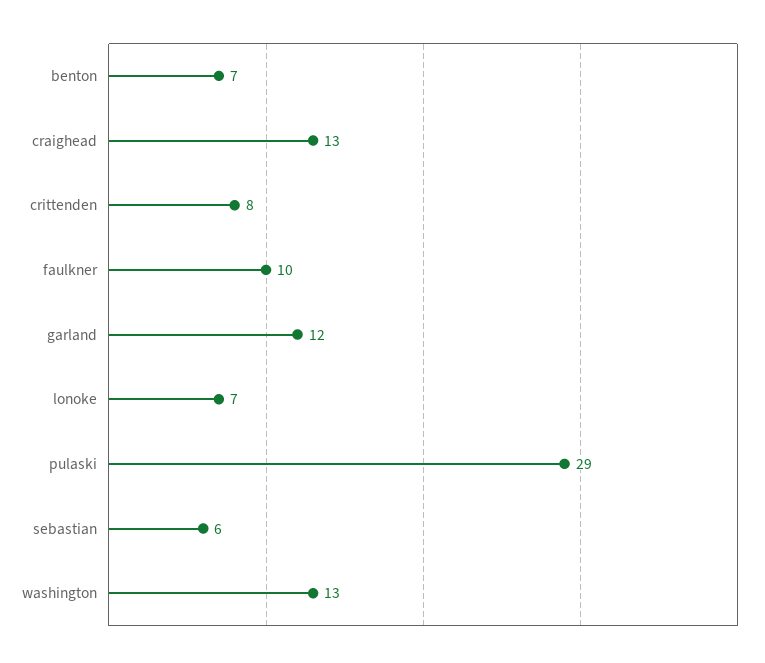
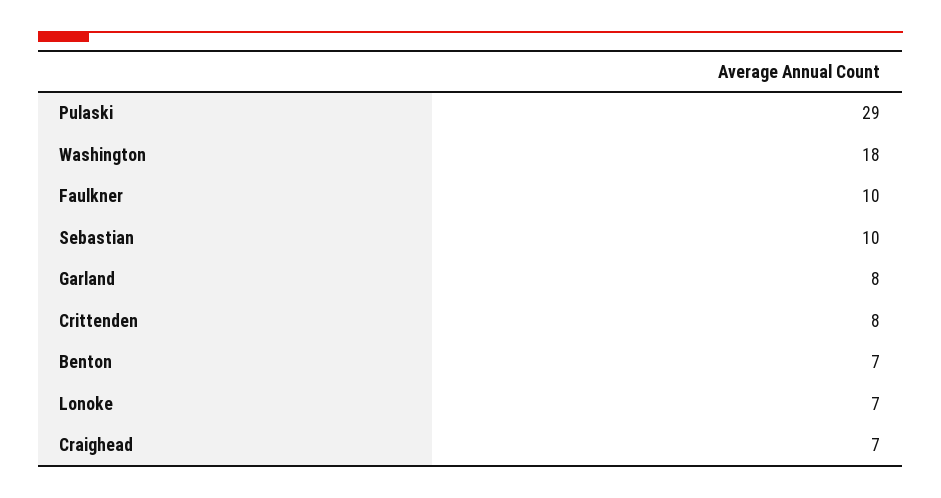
  {
    "benton": 7,
-   "craighead": 13,
+   "craighead": 7,
    "crittenden": 8,
    "faulkner": 10,
-   "garland": 12,
+   "garland": 8,
    "lonoke": 7,
    "pulaski": 29,
-   "sebastian": 6,
+   "sebastian": 10,
-   "washington": 13
+   "washington": 18
  }

